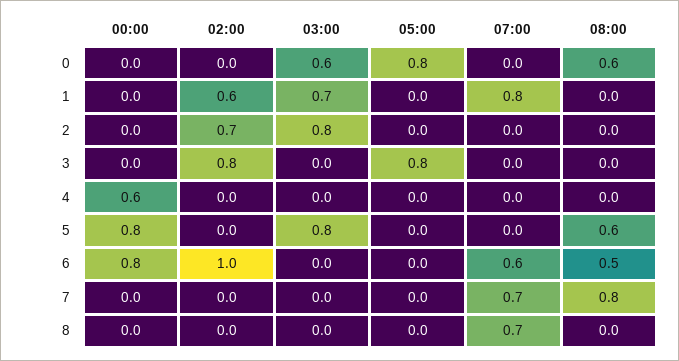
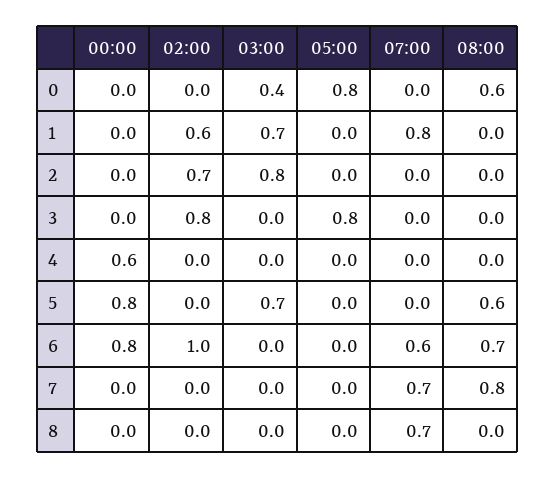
  {
    "00:00": {
      "0": 0,
      "1": 0,
      "2": 0,
      "3": 0,
      "4": 0.6,
      "5": 0.8,
      "6": 0.8,
      "7": 0,
      "8": 0
    },
    "02:00": {
      "0": 0,
      "1": 0.6,
      "2": 0.7,
      "3": 0.8,
      "4": 0,
      "5": 0,
      "6": 1,
      "7": 0,
      "8": 0
    },
    "03:00": {
-     "0": 0.6,
+     "0": 0.4,
      "1": 0.7,
      "2": 0.8,
      "3": 0,
      "4": 0,
-     "5": 0.8,
+     "5": 0.7,
      "6": 0,
      "7": 0,
      "8": 0
    },
    "05:00": {
      "0": 0.8,
      "1": 0,
      "2": 0,
      "3": 0.8,
      "4": 0,
      "5": 0,
      "6": 0,
      "7": 0,
      "8": 0
    },
    "07:00": {
      "0": 0,
      "1": 0.8,
      "2": 0,
      "3": 0,
      "4": 0,
      "5": 0,
      "6": 0.6,
      "7": 0.7,
      "8": 0.7
    },
    "08:00": {
      "0": 0.6,
      "1": 0,
      "2": 0,
      "3": 0,
      "4": 0,
      "5": 0.6,
-     "6": 0.5,
+     "6": 0.7,
      "7": 0.8,
      "8": 0
    }
  }

